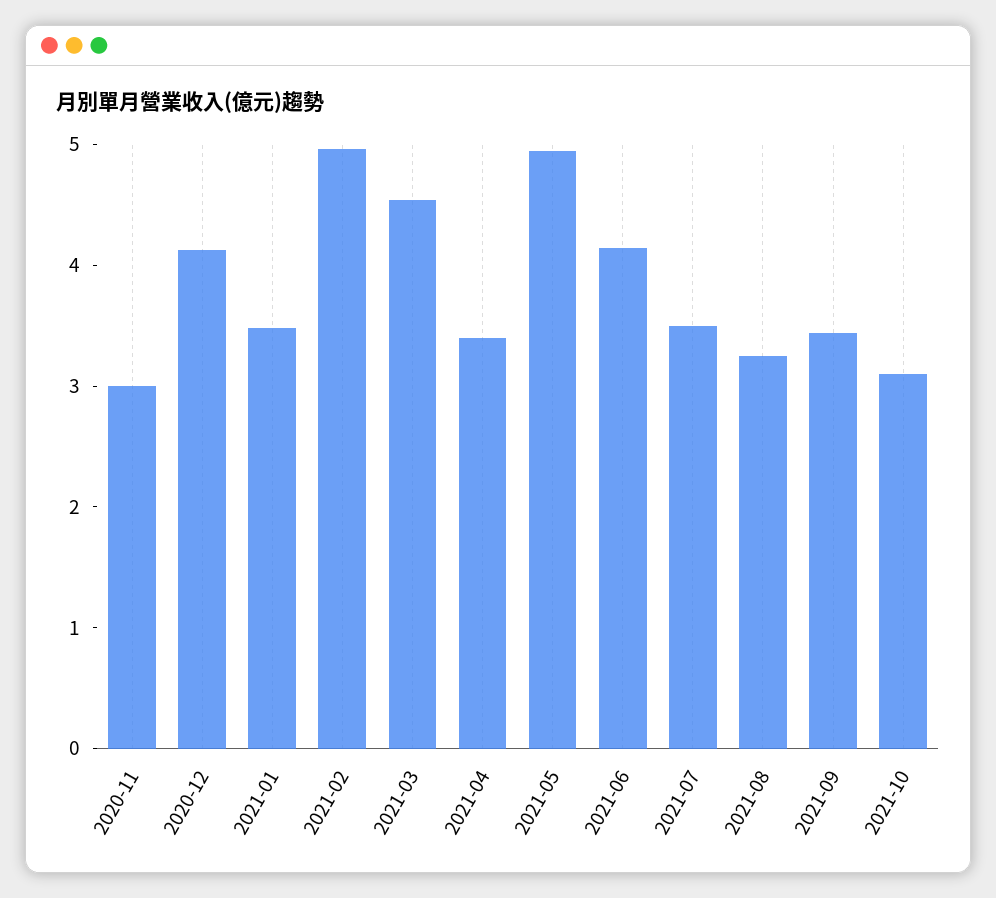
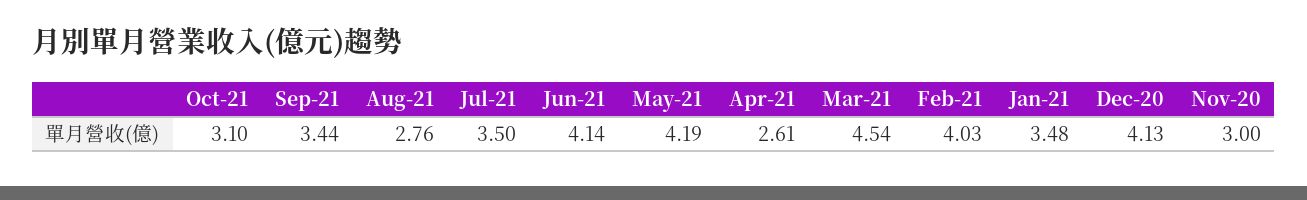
  {
    "2020-11": 3,
    "2020-12": 4.13,
    "2021-01": 3.48,
-   "2021-02": 5,
+   "2021-02": 4.03,
    "2021-03": 4.54,
-   "2021-04": 3.4,
+   "2021-04": 2.61,
-   "2021-05": 5,
+   "2021-05": 4.19,
    "2021-06": 4.14,
    "2021-07": 3.5,
-   "2021-08": 3.2,
+   "2021-08": 2.76,
    "2021-09": 3.44,
    "2021-10": 3.1
  }

